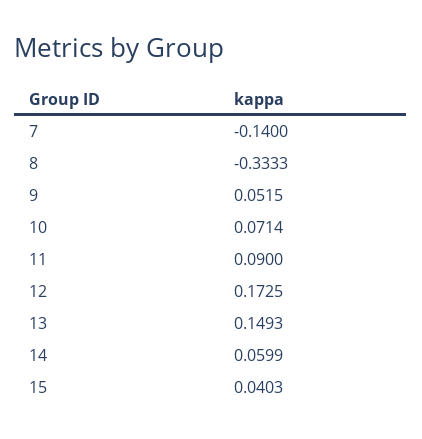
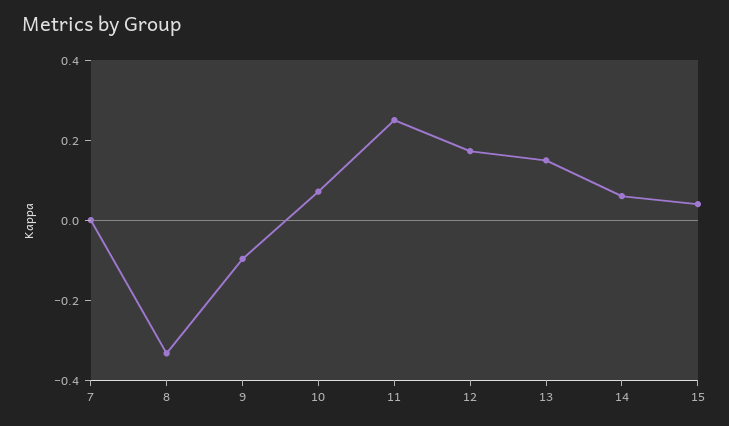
  {
-   "7": -0.14,
+   "7": 0,
    "8": -0.3333,
-   "9": 0.0515,
+   "9": -0.1,
    "10": 0.0714,
-   "11": 0.09,
+   "11": 0.25,
    "12": 0.1725,
    "13": 0.1493,
    "14": 0.0599,
    "15": 0.0403
  }

